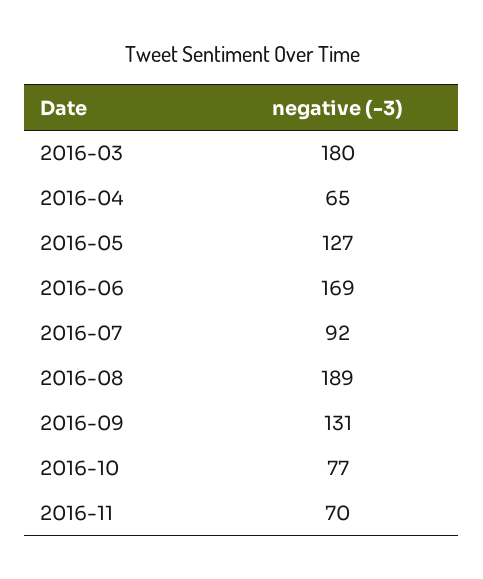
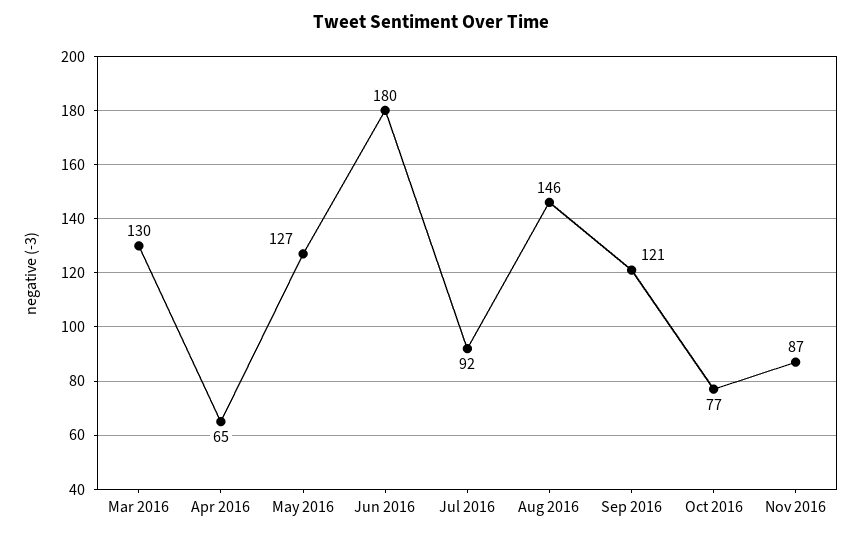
  {
-   "2016-03": 180,
+   "2016-03": 130,
    "2016-04": 65,
    "2016-05": 127,
-   "2016-06": 169,
+   "2016-06": 180,
    "2016-07": 92,
-   "2016-08": 189,
+   "2016-08": 146,
-   "2016-09": 131,
+   "2016-09": 121,
    "2016-10": 77,
-   "2016-11": 70
+   "2016-11": 87
  }

